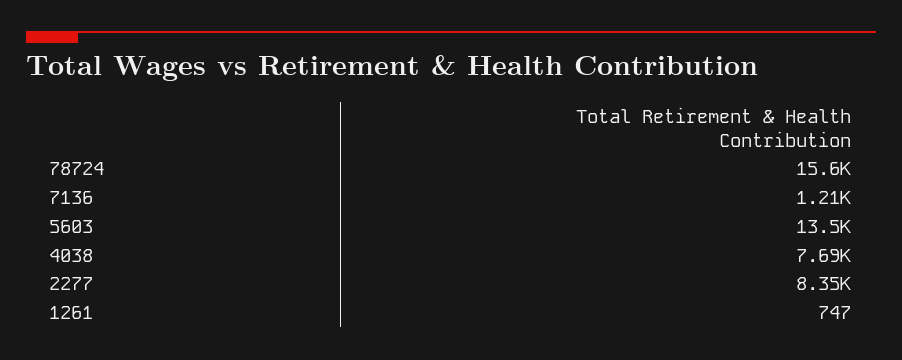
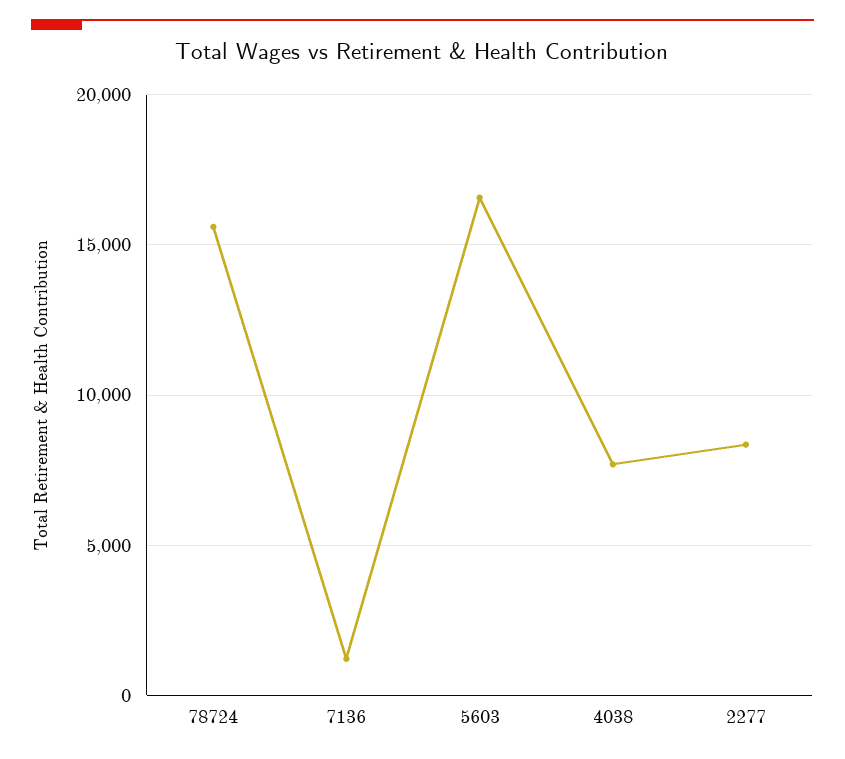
  {
    "78724": 15600,
    "7136": 1210,
-   "5603": 13500,
+   "5603": 16500,
    "4038": 7690,
-   "2277": 8350,
+   "2277": 8350
-   "1261": 747
  }

